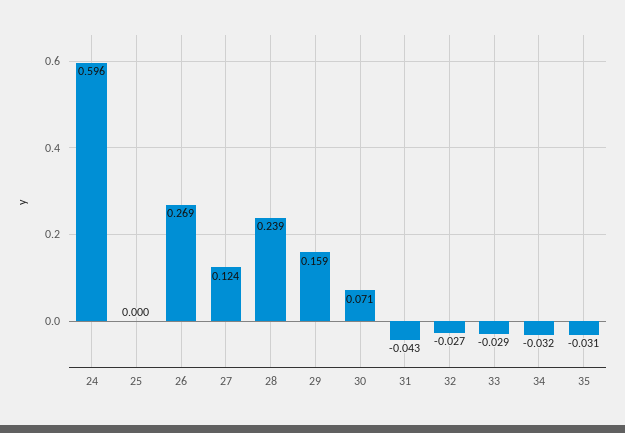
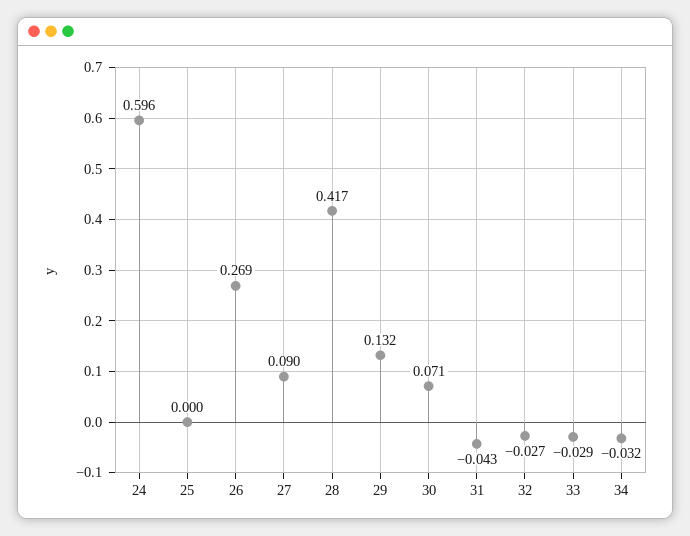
  {
    "24": 0.596,
    "25": 0,
    "26": 0.269,
-   "27": 0.124,
+   "27": 0.09,
-   "28": 0.239,
+   "28": 0.417,
-   "29": 0.159,
+   "29": 0.132,
    "30": 0.071,
    "31": -0.043,
    "32": -0.027,
    "33": -0.029,
-   "34": -0.032,
+   "34": -0.032
-   "35": -0.031
  }

